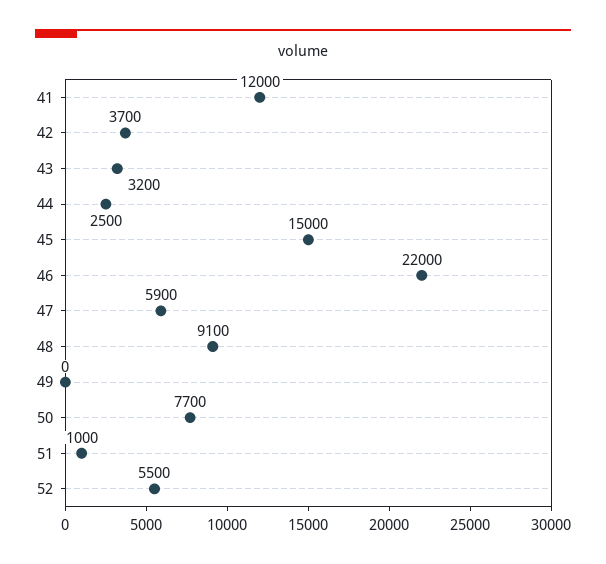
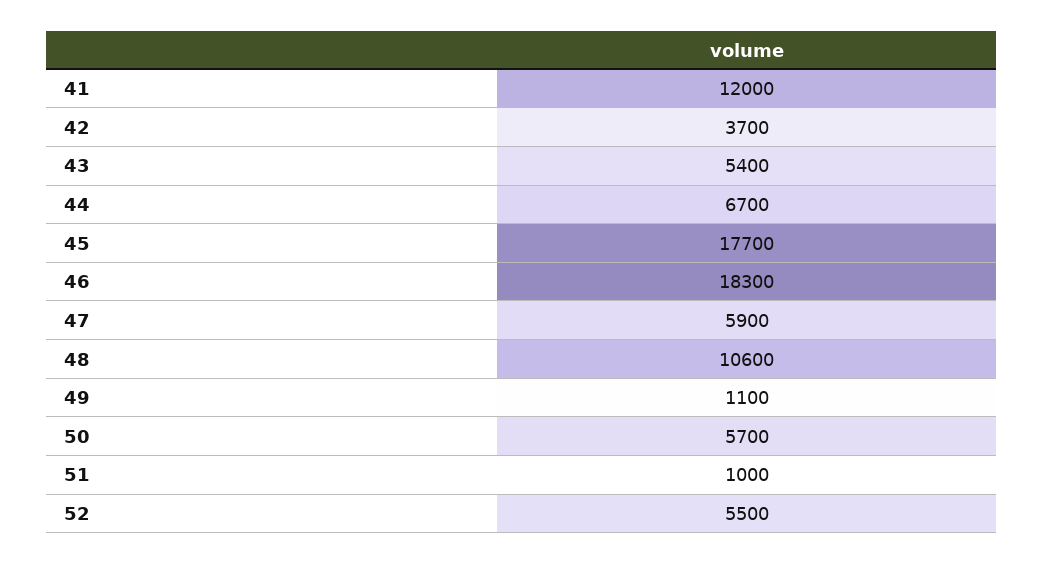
  {
    "41": 12000,
    "42": 3700,
-   "43": 3200,
+   "43": 5400,
-   "44": 2500,
+   "44": 6700,
-   "45": 15000,
+   "45": 17700,
-   "46": 22000,
+   "46": 18300,
    "47": 5900,
-   "48": 9100,
+   "48": 10600,
-   "49": 0,
+   "49": 1100,
-   "50": 7700,
+   "50": 5700,
    "51": 1000,
    "52": 5500
  }

